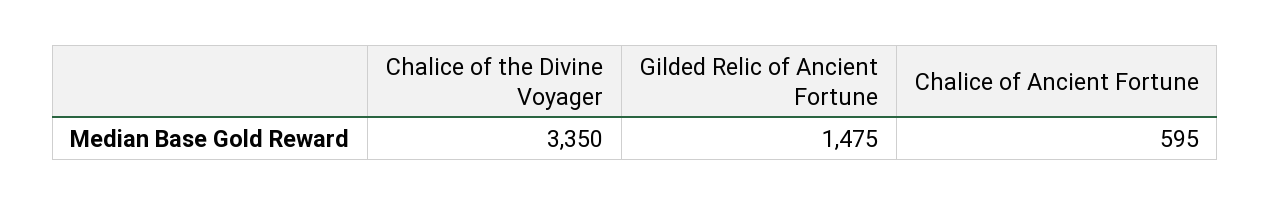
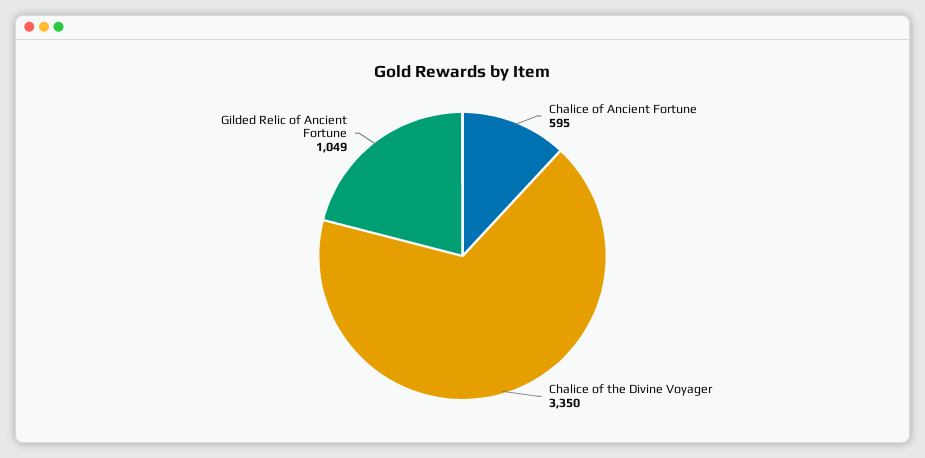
  {
    "Chalice of the Divine Voyager": 3350,
-   "Gilded Relic of Ancient Fortune": 1475,
+   "Gilded Relic of Ancient Fortune": 1049,
    "Chalice of Ancient Fortune": 595
  }

